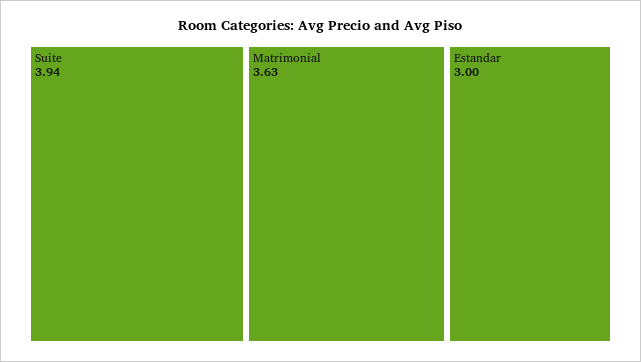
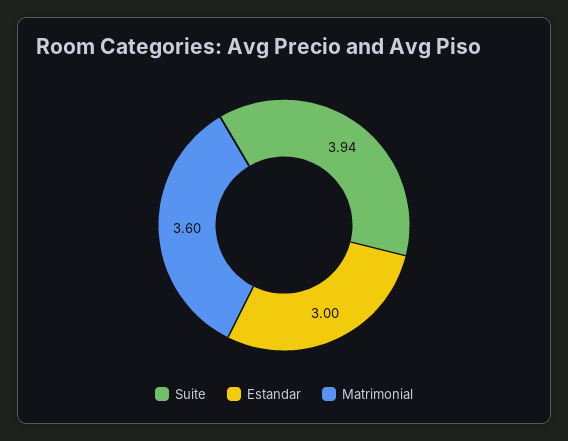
  {
    "Suite": 3.94,
-   "Matrimonial": 3.63,
+   "Matrimonial": 3.6,
    "Estandar": 3
  }

